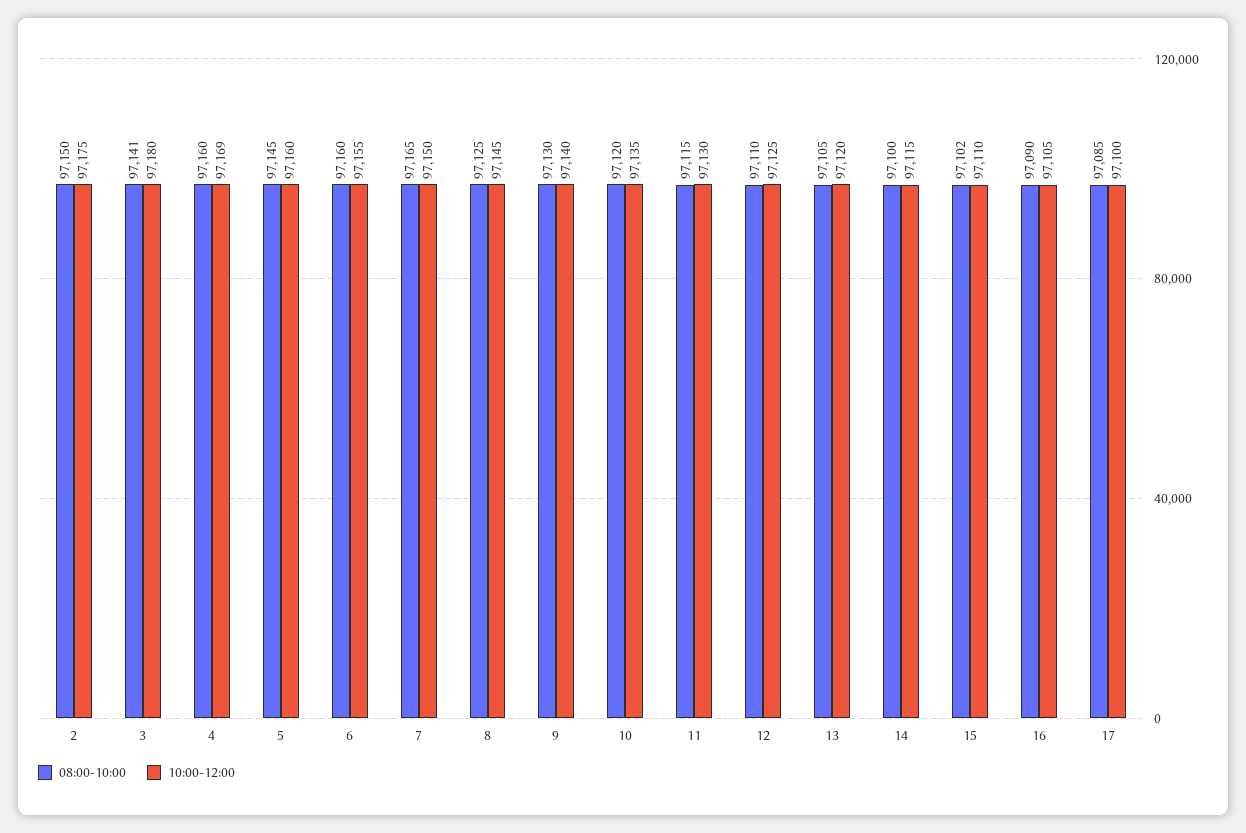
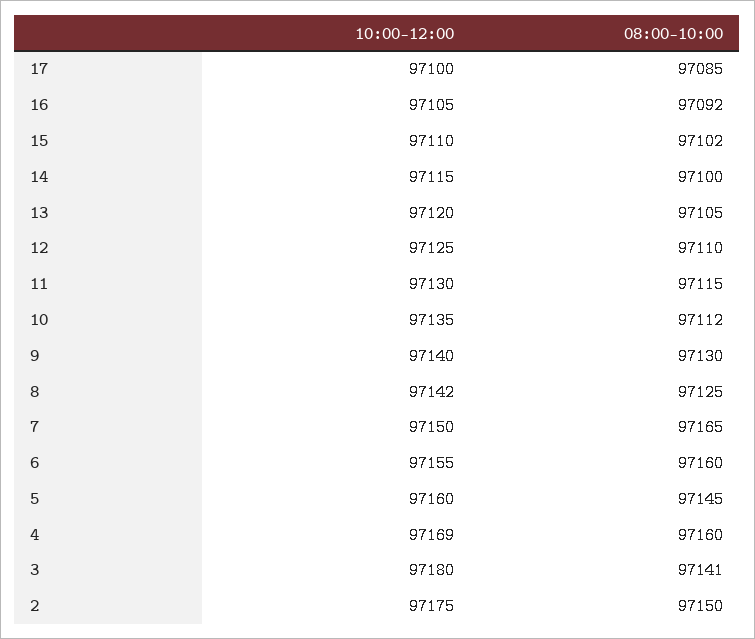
  {
    "08:00-10:00": {
      "2": 97150,
      "3": 97141,
      "4": 97160,
      "5": 97145,
      "6": 97160,
      "7": 97165,
      "8": 97125,
      "9": 97130,
-     "10": 97120,
+     "10": 97112,
      "11": 97115,
      "12": 97110,
      "13": 97105,
      "14": 97100,
      "15": 97102,
-     "16": 97090,
+     "16": 97092,
      "17": 97085
    },
    "10:00-12:00": {
      "2": 97175,
      "3": 97180,
      "4": 97169,
      "5": 97160,
      "6": 97155,
      "7": 97150,
-     "8": 97145,
+     "8": 97142,
      "9": 97140,
      "10": 97135,
      "11": 97130,
      "12": 97125,
      "13": 97120,
      "14": 97115,
      "15": 97110,
      "16": 97105,
      "17": 97100
    }
  }

